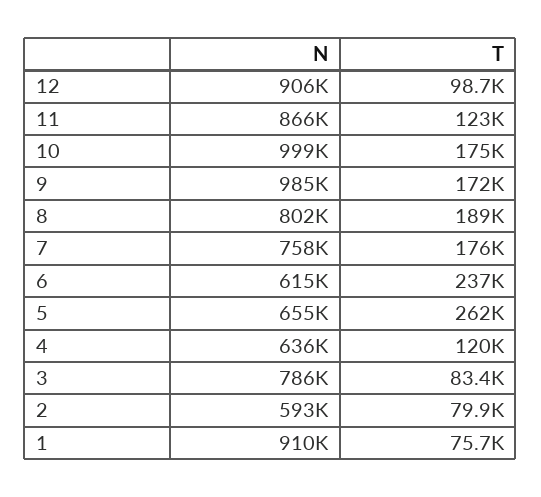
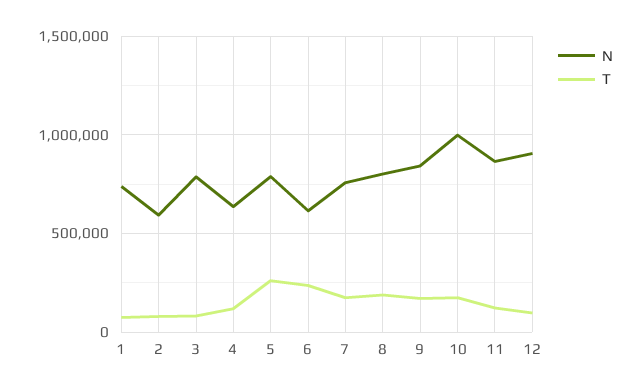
  {
    "N": {
      "12": 906000,
      "11": 866000,
      "10": 999000,
-     "9": 985000,
+     "9": 850000,
      "8": 802000,
      "7": 758000,
      "6": 615000,
-     "5": 655000,
+     "5": 800000,
      "4": 636000,
      "3": 786000,
      "2": 593000,
-     "1": 910000
+     "1": 750000
    },
    "T": {
      "12": 98700,
      "11": 123000,
      "10": 175000,
      "9": 172000,
      "8": 189000,
      "7": 176000,
      "6": 237000,
      "5": 262000,
      "4": 120000,
      "3": 83400,
      "2": 79900,
      "1": 75700
    }
  }

